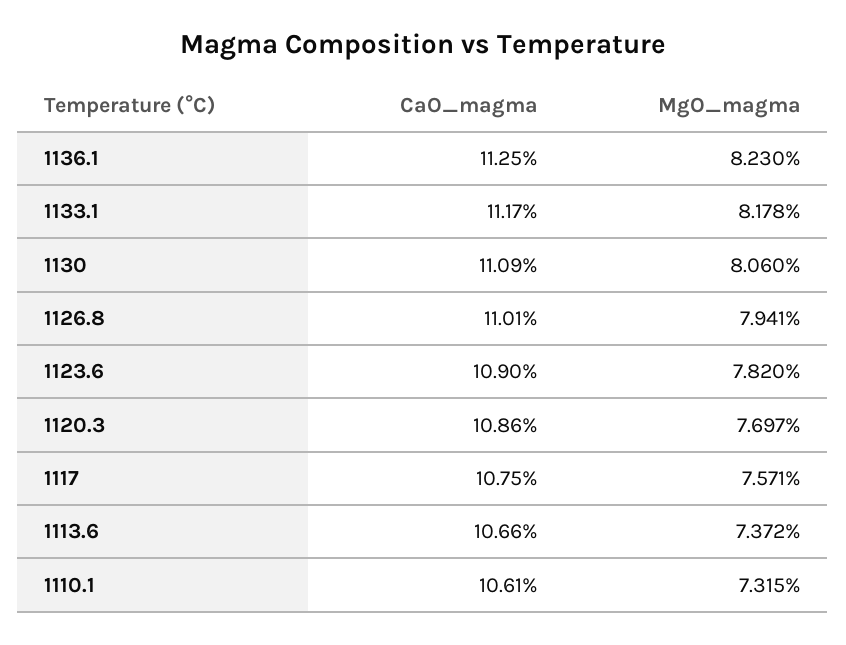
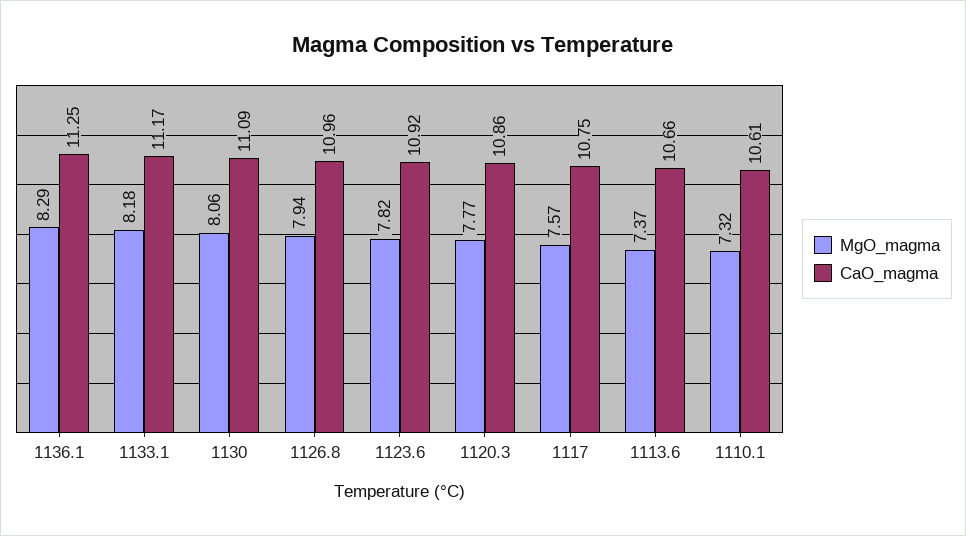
  {
    "CaO_magma": {
      "1136.1": 11.25,
      "1133.1": 11.17,
      "1130": 11.09,
-     "1126.8": 11.01,
+     "1126.8": 10.96,
-     "1123.6": 10.9,
+     "1123.6": 10.92,
      "1120.3": 10.86,
      "1117": 10.75,
      "1113.6": 10.66,
      "1110.1": 10.61
    },
    "MgO_magma": {
-     "1136.1": 8.23,
+     "1136.1": 8.29,
      "1133.1": 8.178,
      "1130": 8.06,
      "1126.8": 7.941,
      "1123.6": 7.82,
-     "1120.3": 7.697,
+     "1120.3": 7.77,
      "1117": 7.571,
      "1113.6": 7.372,
      "1110.1": 7.315
    }
  }

